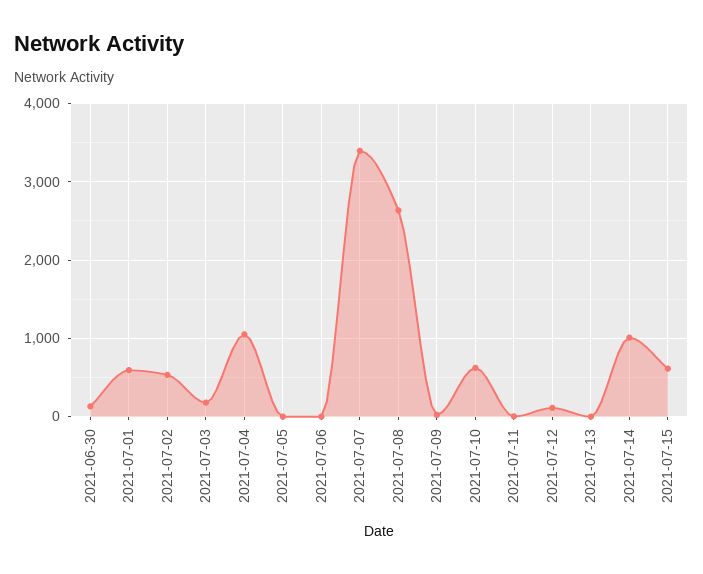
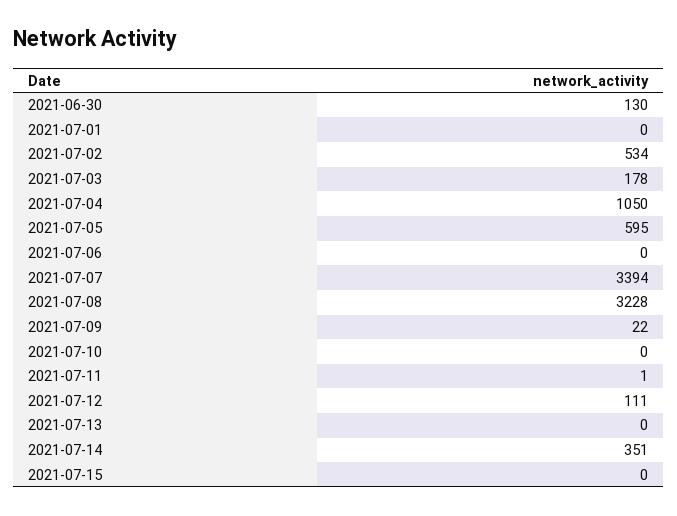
  {
    "2021-06-30": 130,
-   "2021-07-01": 600,
+   "2021-07-01": 0,
    "2021-07-02": 534,
    "2021-07-03": 178,
    "2021-07-04": 1050,
-   "2021-07-05": 0,
+   "2021-07-05": 595,
    "2021-07-06": 0,
    "2021-07-07": 3394,
-   "2021-07-08": 2600,
+   "2021-07-08": 3228,
    "2021-07-09": 22,
-   "2021-07-10": 600,
+   "2021-07-10": 0,
    "2021-07-11": 1,
    "2021-07-12": 111,
    "2021-07-13": 0,
-   "2021-07-14": 1000,
+   "2021-07-14": 351,
-   "2021-07-15": 600
+   "2021-07-15": 0
  }

